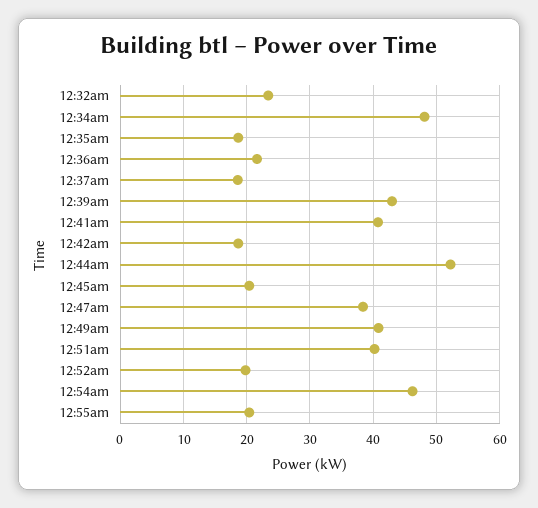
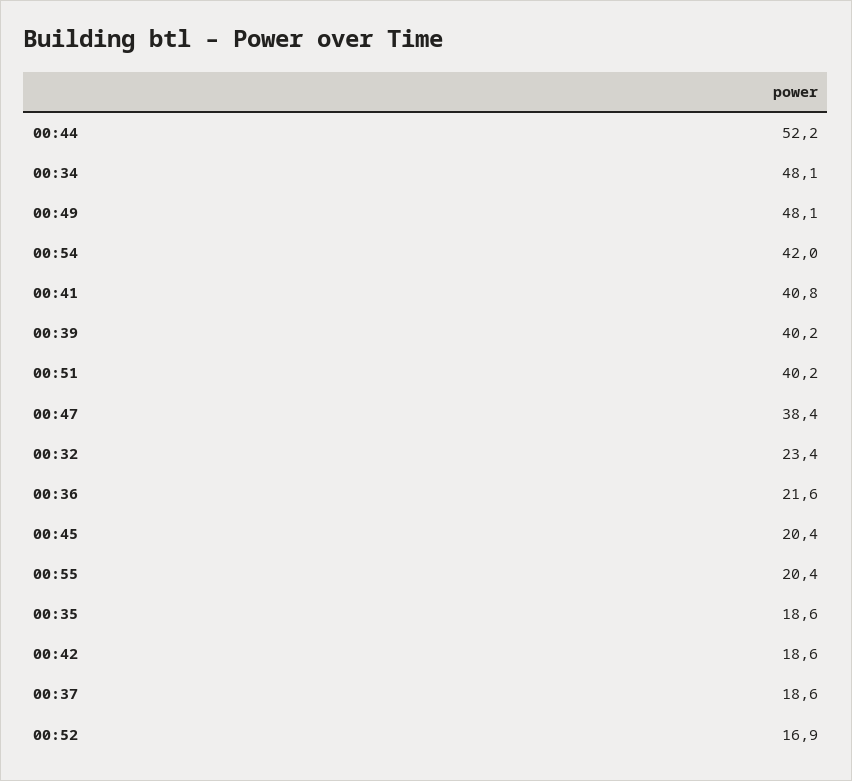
  {
    "12:32am": 23.4,
    "12:34am": 48.1,
    "12:35am": 18.6,
    "12:36am": 21.6,
    "12:37am": 18.6,
-   "12:39am": 43,
+   "12:39am": 40.2,
    "12:41am": 40.8,
    "12:42am": 18.6,
    "12:44am": 52.2,
    "12:45am": 20.4,
    "12:47am": 38.4,
-   "12:49am": 41,
+   "12:49am": 48.1,
    "12:51am": 40.2,
-   "12:52am": 20,
+   "12:52am": 16.9,
-   "12:54am": 46,
+   "12:54am": 42,
    "12:55am": 20.4
  }

